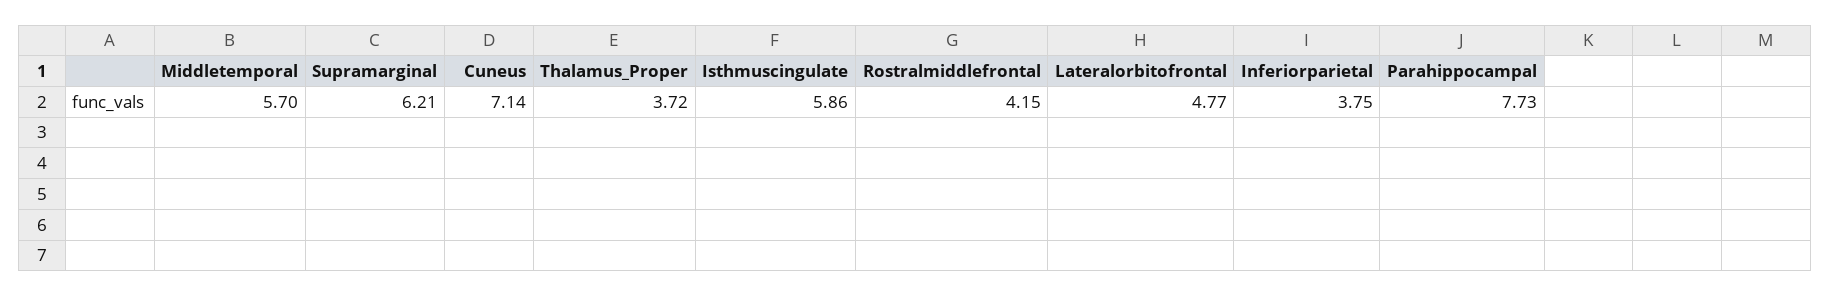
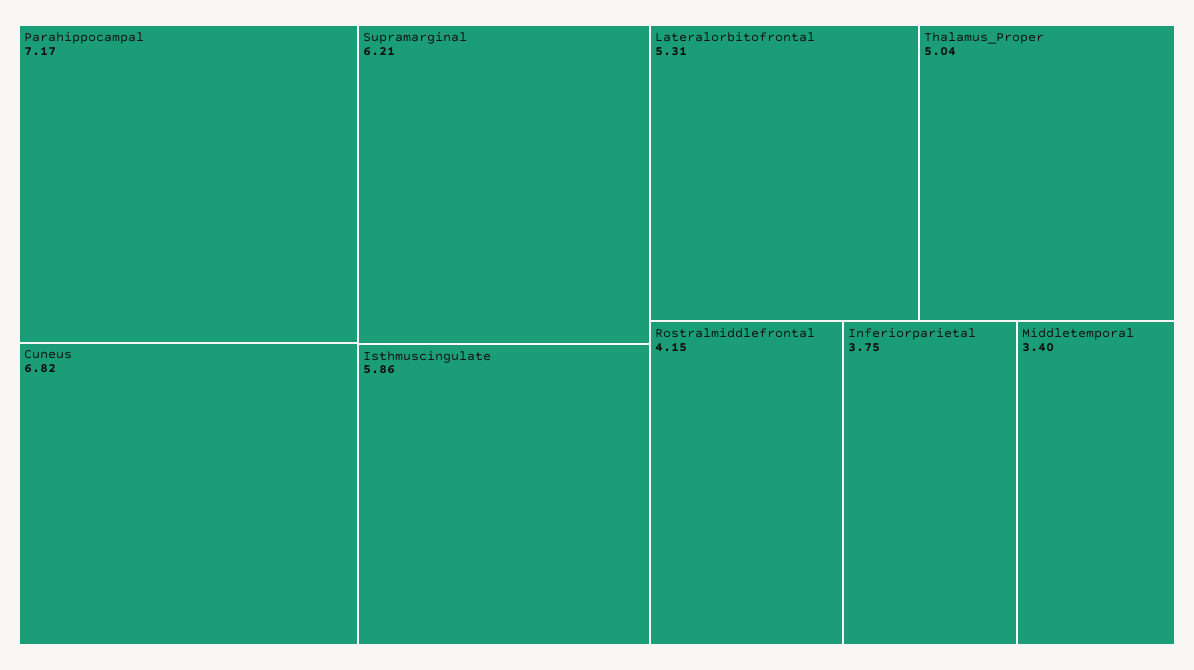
  {
-   "Middletemporal": 5.7,
+   "Middletemporal": 3.4,
    "Supramarginal": 6.21,
-   "Cuneus": 7.14,
+   "Cuneus": 6.82,
-   "Thalamus_Proper": 3.72,
+   "Thalamus_Proper": 5.04,
    "Isthmuscingulate": 5.86,
    "Rostralmiddlefrontal": 4.15,
-   "Lateralorbitofrontal": 4.77,
+   "Lateralorbitofrontal": 5.31,
    "Inferiorparietal": 3.75,
-   "Parahippocampal": 7.73
+   "Parahippocampal": 7.17
  }

